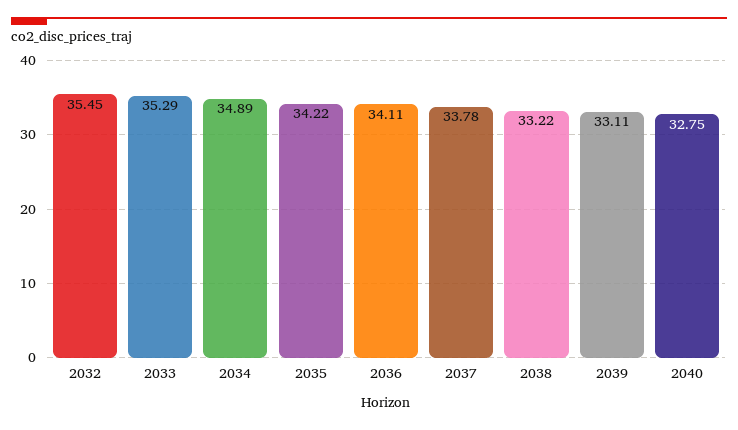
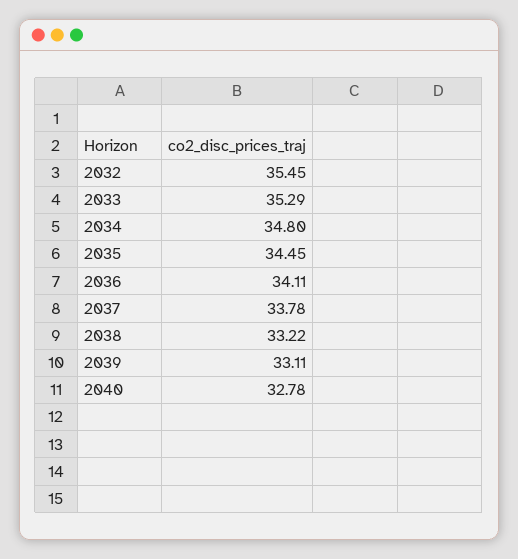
  {
    "2032": 35.45,
    "2033": 35.29,
-   "2034": 34.89,
+   "2034": 34.8,
-   "2035": 34.22,
+   "2035": 34.45,
    "2036": 34.11,
    "2037": 33.78,
    "2038": 33.22,
    "2039": 33.11,
-   "2040": 32.75
+   "2040": 32.78
  }

